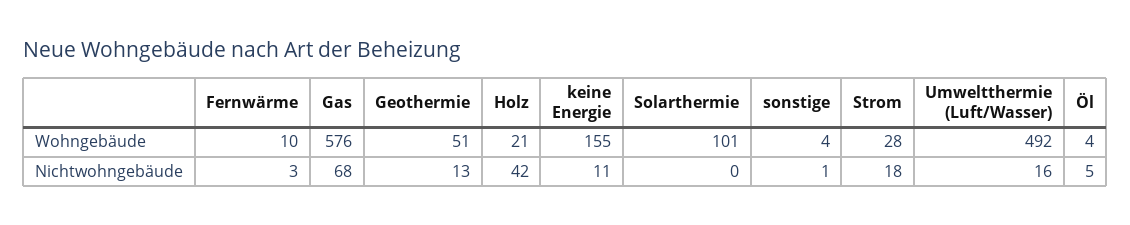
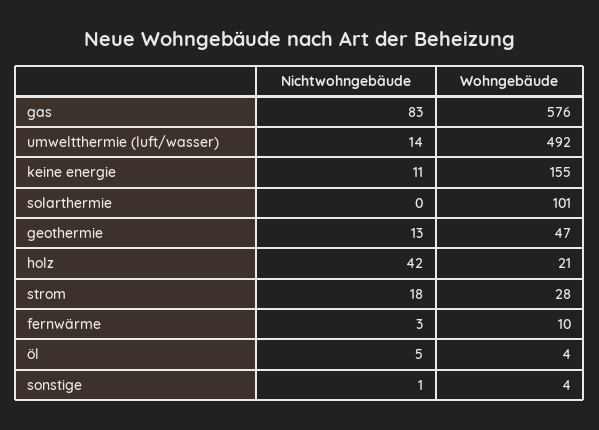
  {
    "Fernwärme": {
      "Wohngebäude": 10,
      "Nichtwohngebäude": 3
    },
    "Gas": {
      "Wohngebäude": 576,
-     "Nichtwohngebäude": 68
+     "Nichtwohngebäude": 83
    },
    "Geothermie": {
-     "Wohngebäude": 51,
+     "Wohngebäude": 47,
      "Nichtwohngebäude": 13
    },
    "Holz": {
      "Wohngebäude": 21,
      "Nichtwohngebäude": 42
    },
    "keine Energie": {
      "Wohngebäude": 155,
      "Nichtwohngebäude": 11
    },
    "Solarthermie": {
      "Wohngebäude": 101,
      "Nichtwohngebäude": 0
    },
    "sonstige": {
      "Wohngebäude": 4,
      "Nichtwohngebäude": 1
    },
    "Strom": {
      "Wohngebäude": 28,
      "Nichtwohngebäude": 18
    },
    "Umweltthermie (Luft/Wasser)": {
      "Wohngebäude": 492,
-     "Nichtwohngebäude": 16
+     "Nichtwohngebäude": 14
    },
    "Öl": {
      "Wohngebäude": 4,
      "Nichtwohngebäude": 5
    }
  }

